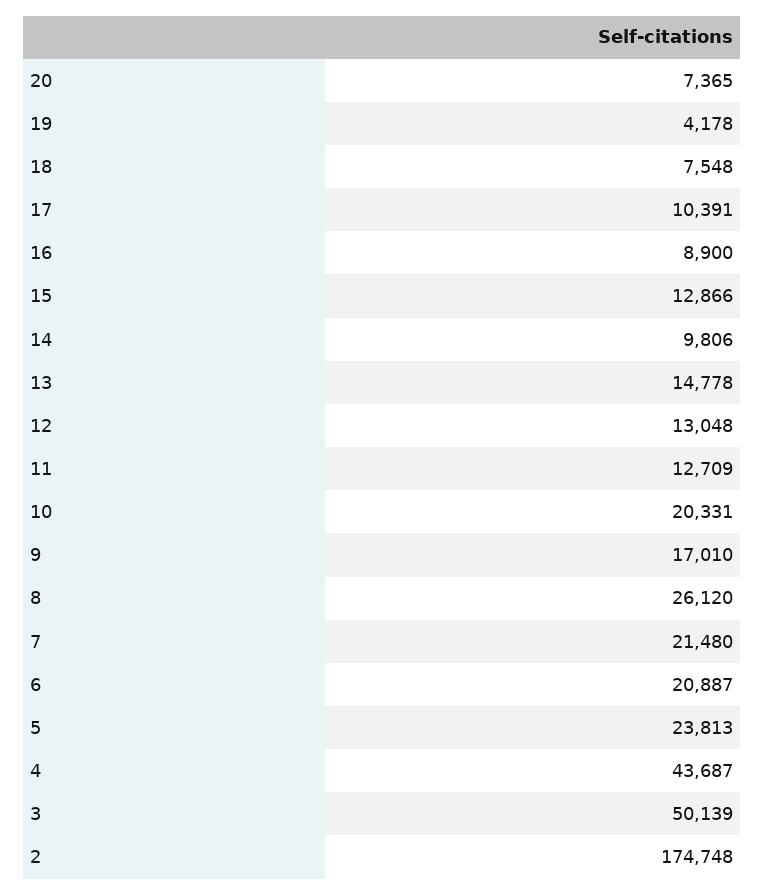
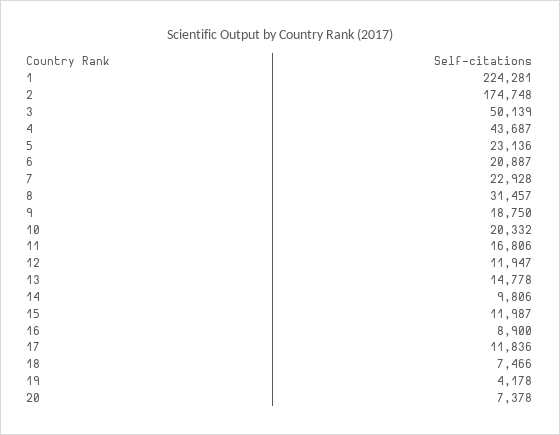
  {
-   "20": 7365,
+   "20": 7378,
    "19": 4178,
-   "18": 7548,
+   "18": 7466,
-   "17": 10391,
+   "17": 11836,
    "16": 8900,
-   "15": 12866,
+   "15": 11987,
    "14": 9806,
    "13": 14778,
-   "12": 13048,
+   "12": 11947,
-   "11": 12709,
+   "11": 16806,
-   "10": 20331,
+   "10": 20332,
-   "9": 17010,
+   "9": 18750,
-   "8": 26120,
+   "8": 31457,
-   "7": 21480,
+   "7": 22928,
    "6": 20887,
-   "5": 23813,
+   "5": 23136,
    "4": 43687,
    "3": 50139,
-   "2": 174748
+   "2": 174748,
+   "1": 224281
  }

